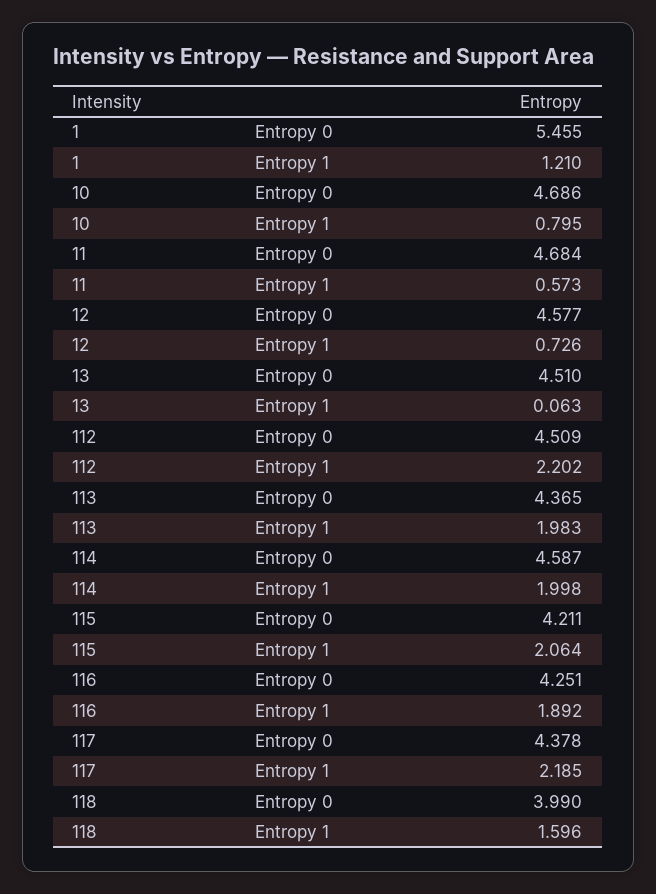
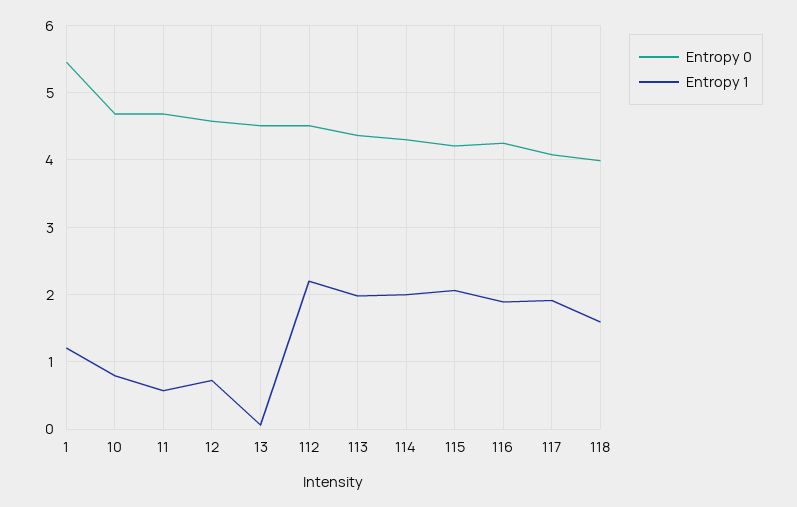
  {
    "Entropy 0": {
      "1": 5.455,
      "10": 4.686,
      "11": 4.684,
      "12": 4.577,
      "13": 4.51,
      "112": 4.509,
      "113": 4.365,
-     "114": 4.587,
+     "114": 4.3,
      "115": 4.211,
      "116": 4.251,
-     "117": 4.378,
+     "117": 4.1,
      "118": 3.99
    },
    "Entropy 1": {
      "1": 1.21,
      "10": 0.795,
      "11": 0.573,
      "12": 0.726,
      "13": 0.063,
      "112": 2.202,
      "113": 1.983,
      "114": 1.998,
      "115": 2.064,
      "116": 1.892,
-     "117": 2.185,
+     "117": 1.9,
      "118": 1.596
    }
  }

